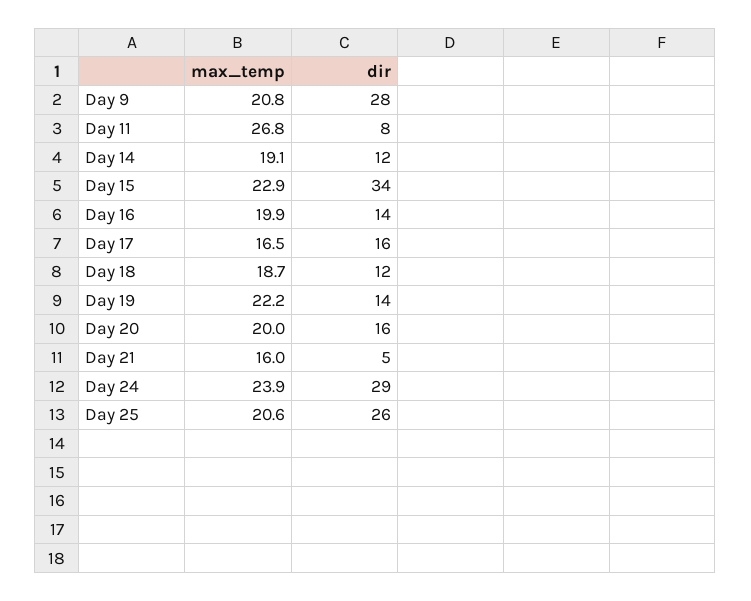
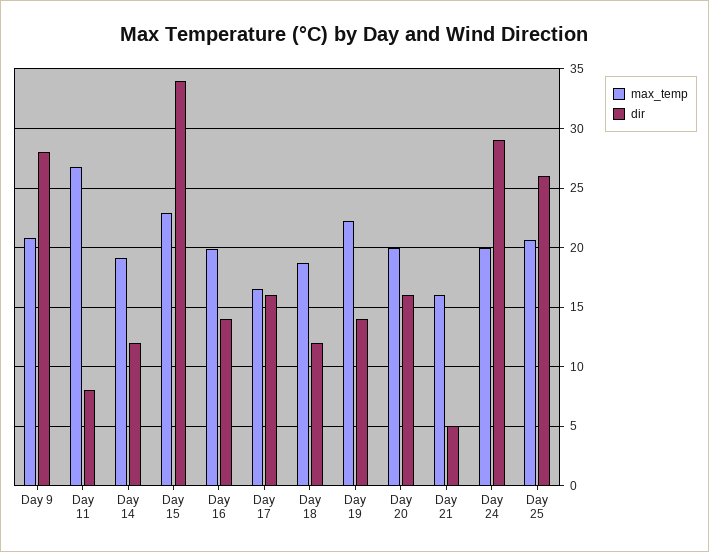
  {
    "max_temp": {
      "Day 9": 20.8,
      "Day 11": 26.8,
      "Day 14": 19.1,
      "Day 15": 22.9,
      "Day 16": 19.9,
      "Day 17": 16.5,
      "Day 18": 18.7,
      "Day 19": 22.2,
      "Day 20": 20,
      "Day 21": 16,
-     "Day 24": 23.9,
+     "Day 24": 20,
      "Day 25": 20.6
    },
    "dir": {
      "Day 9": 28,
      "Day 11": 8,
      "Day 14": 12,
      "Day 15": 34,
      "Day 16": 14,
      "Day 17": 16,
      "Day 18": 12,
      "Day 19": 14,
      "Day 20": 16,
      "Day 21": 5,
      "Day 24": 29,
      "Day 25": 26
    }
  }

